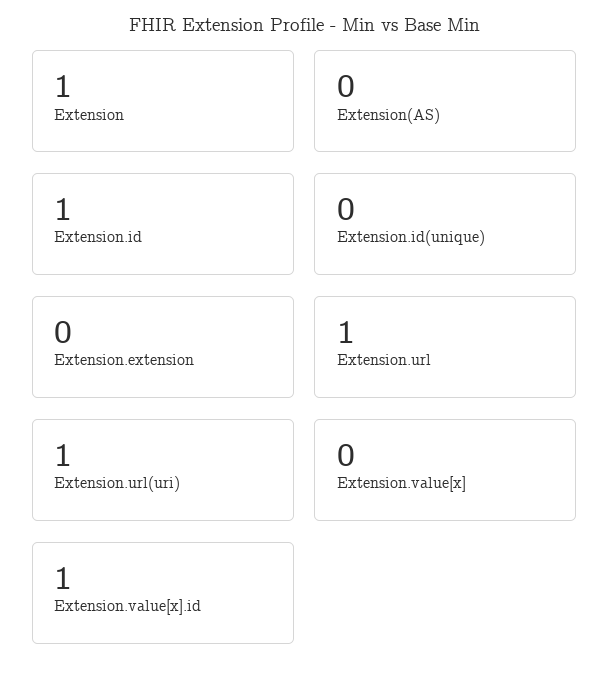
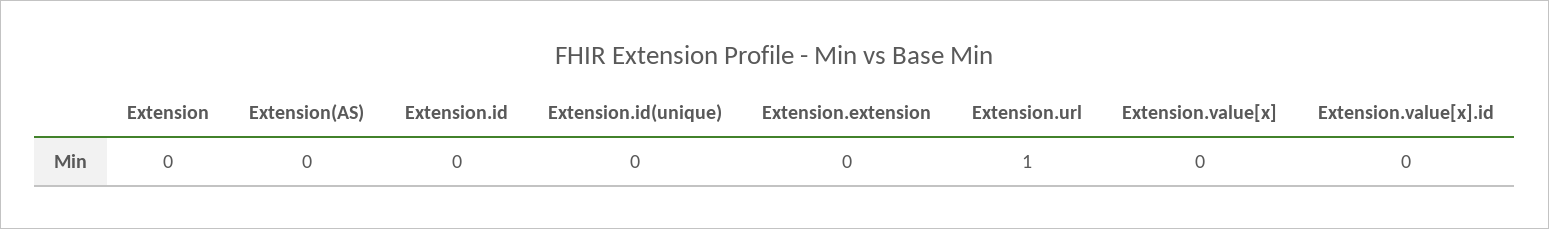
  {
-   "Extension": 1,
+   "Extension": 0,
    "Extension(AS)": 0,
-   "Extension.id": 1,
+   "Extension.id": 0,
    "Extension.id(unique)": 0,
    "Extension.extension": 0,
    "Extension.url": 1,
-   "Extension.url(uri)": 1,
    "Extension.value[x]": 0,
-   "Extension.value[x].id": 1
+   "Extension.value[x].id": 0
  }

